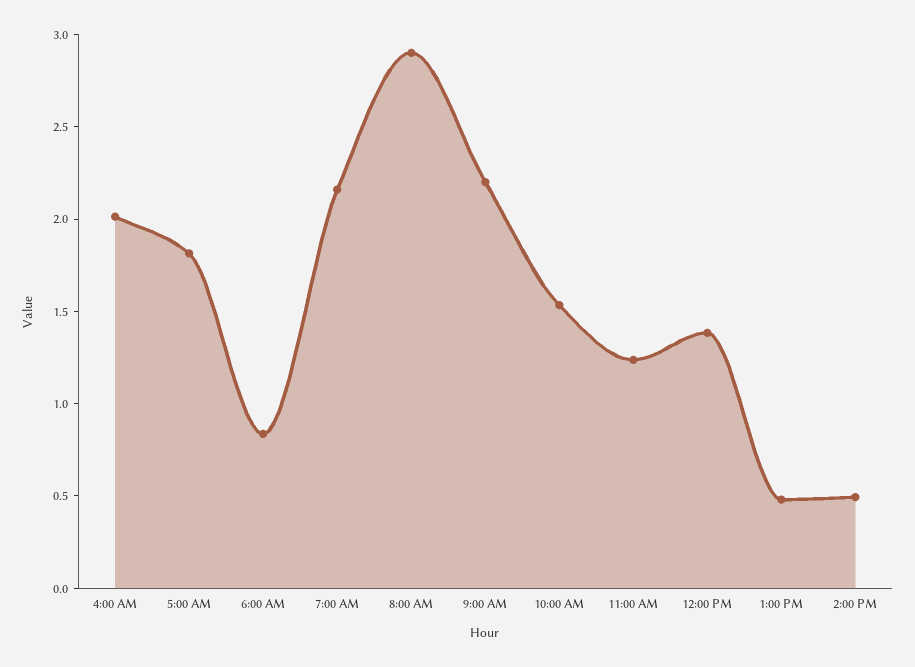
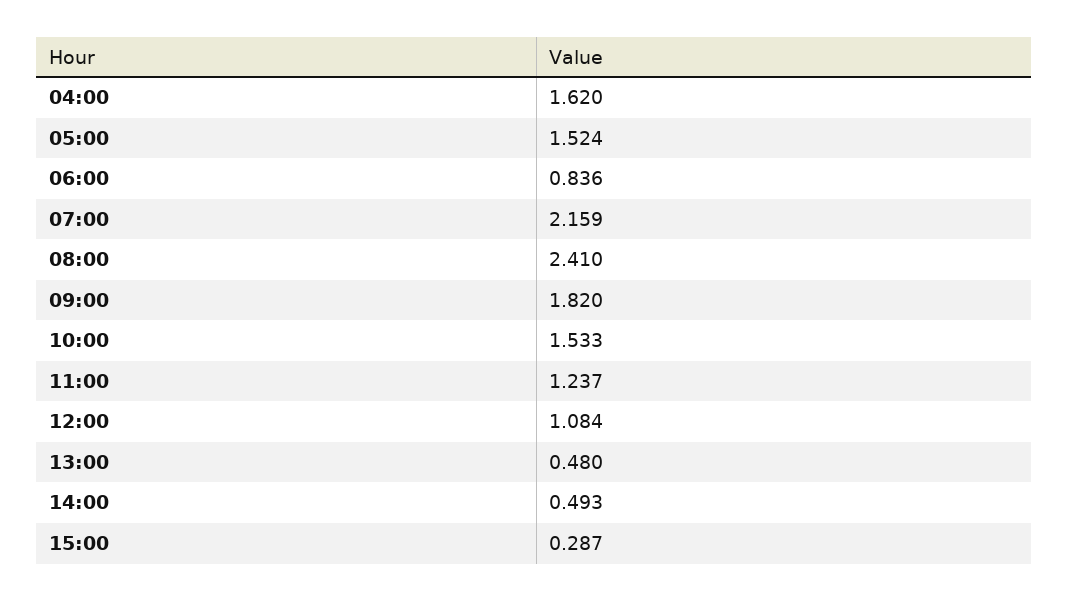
  {
-   "4:00 AM": 2,
+   "4:00 AM": 1.62,
-   "5:00 AM": 1.8,
+   "5:00 AM": 1.524,
    "6:00 AM": 0.836,
    "7:00 AM": 2.159,
-   "8:00 AM": 2.9,
+   "8:00 AM": 2.41,
-   "9:00 AM": 2.2,
+   "9:00 AM": 1.82,
    "10:00 AM": 1.533,
    "11:00 AM": 1.237,
-   "12:00 PM": 1.4,
+   "12:00 PM": 1.084,
    "1:00 PM": 0.48,
-   "2:00 PM": 0.493
+   "2:00 PM": 0.493,
+   "15:00": 0.287
  }

